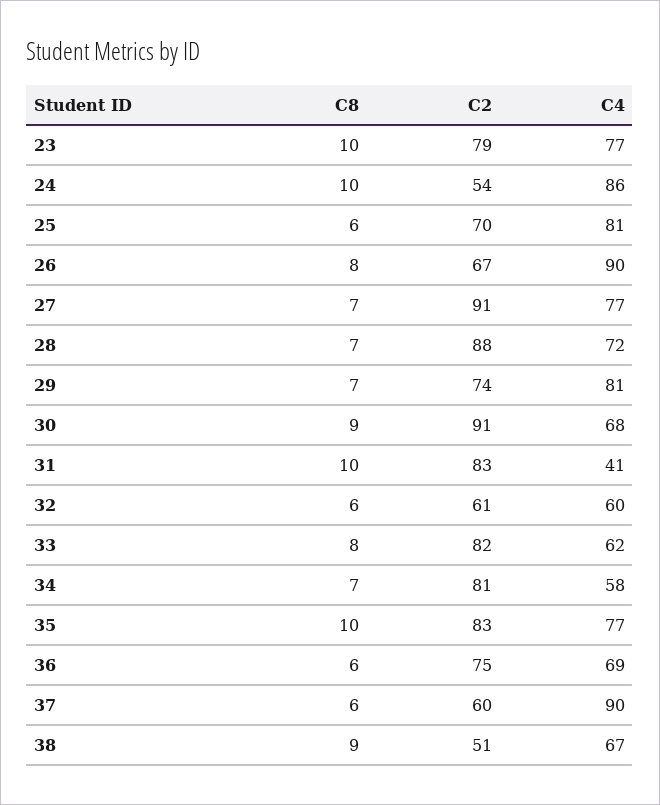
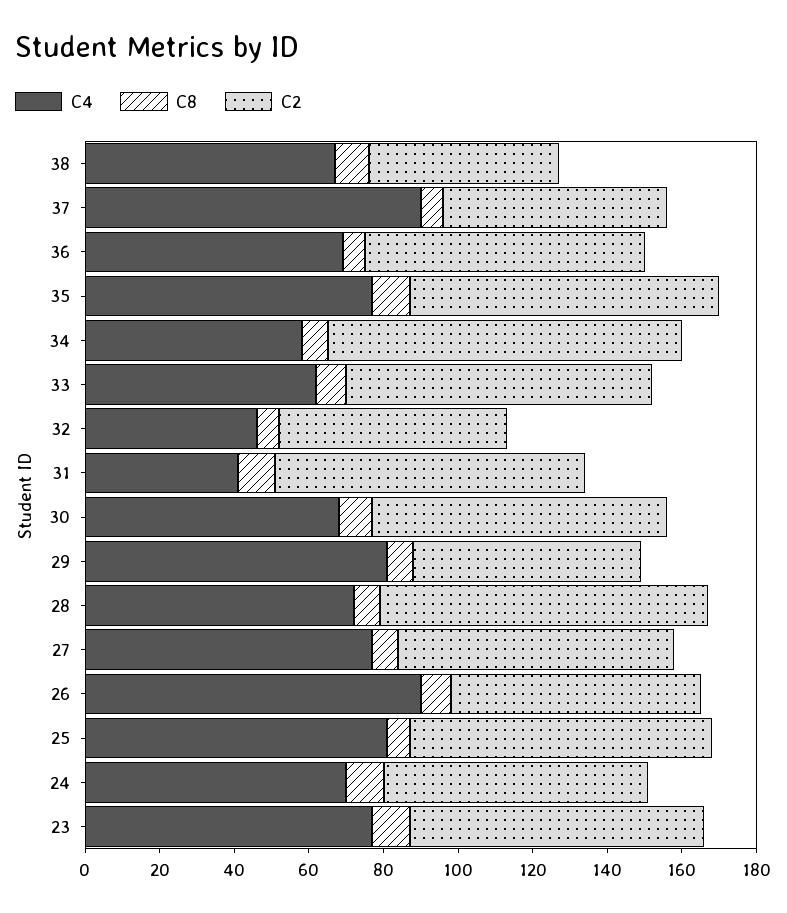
  {
    "C8": {
      "23": 10,
      "24": 10,
      "25": 6,
      "26": 8,
      "27": 7,
      "28": 7,
      "29": 7,
      "30": 9,
      "31": 10,
      "32": 6,
      "33": 8,
      "34": 7,
      "35": 10,
      "36": 6,
      "37": 6,
      "38": 9
    },
    "C2": {
      "23": 79,
-     "24": 54,
+     "24": 70,
-     "25": 70,
+     "25": 80,
      "26": 67,
-     "27": 91,
+     "27": 75,
      "28": 88,
-     "29": 74,
+     "29": 60,
-     "30": 91,
+     "30": 80,
      "31": 83,
      "32": 61,
      "33": 82,
-     "34": 81,
+     "34": 95,
      "35": 83,
      "36": 75,
      "37": 60,
      "38": 51
    },
    "C4": {
      "23": 77,
-     "24": 86,
+     "24": 70,
      "25": 81,
      "26": 90,
      "27": 77,
      "28": 72,
      "29": 81,
      "30": 68,
      "31": 41,
-     "32": 60,
+     "32": 45,
      "33": 62,
      "34": 58,
      "35": 77,
      "36": 69,
      "37": 90,
      "38": 67
    }
  }

